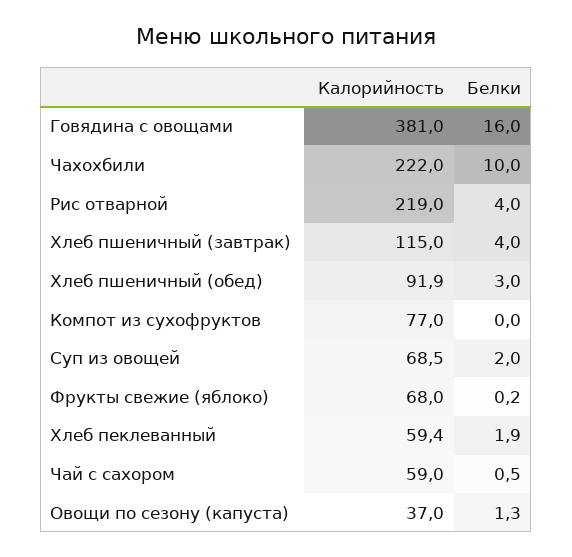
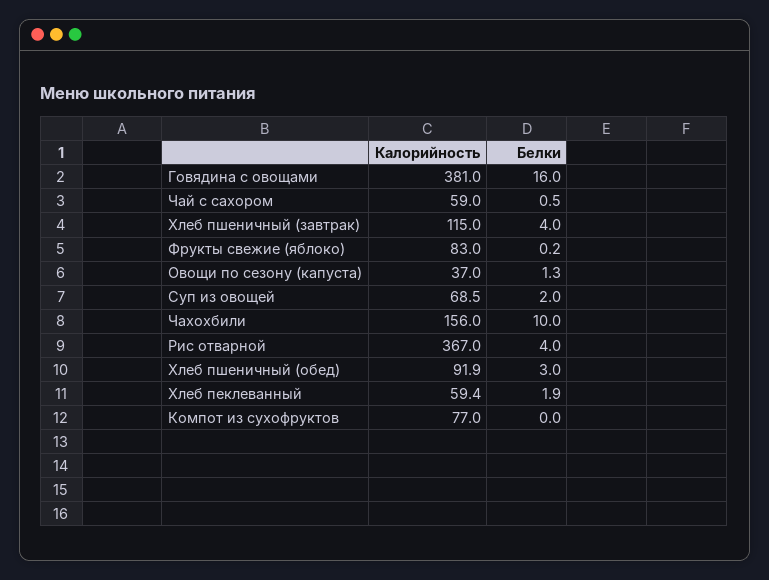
  {
    "Калорийность": {
      "Говядина с овощами": 381,
-     "Чахохбили": 222,
+     "Чахохбили": 156,
-     "Рис отварной": 219,
+     "Рис отварной": 367,
      "Хлеб пшеничный (завтрак)": 115,
      "Хлеб пшеничный (обед)": 91.9,
      "Компот из сухофруктов": 77,
      "Суп из овощей": 68.5,
-     "Фрукты свежие (яблоко)": 68,
+     "Фрукты свежие (яблоко)": 83,
      "Хлеб пеклеванный": 59.4,
      "Чай с сахором": 59,
      "Овощи по сезону (капуста)": 37
    },
    "Белки": {
      "Говядина с овощами": 16,
      "Чахохбили": 10,
      "Рис отварной": 4,
      "Хлеб пшеничный (завтрак)": 4,
      "Хлеб пшеничный (обед)": 3,
      "Компот из сухофруктов": 0,
      "Суп из овощей": 2,
      "Фрукты свежие (яблоко)": 0.2,
      "Хлеб пеклеванный": 1.9,
      "Чай с сахором": 0.5,
      "Овощи по сезону (капуста)": 1.3
    }
  }

